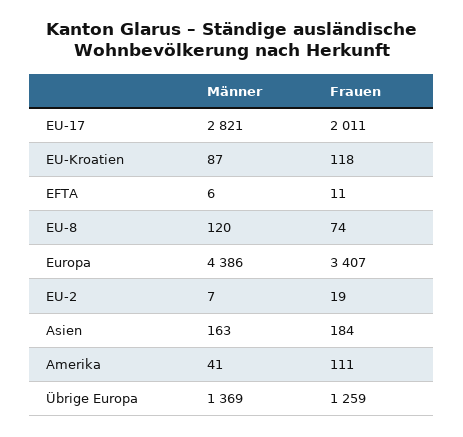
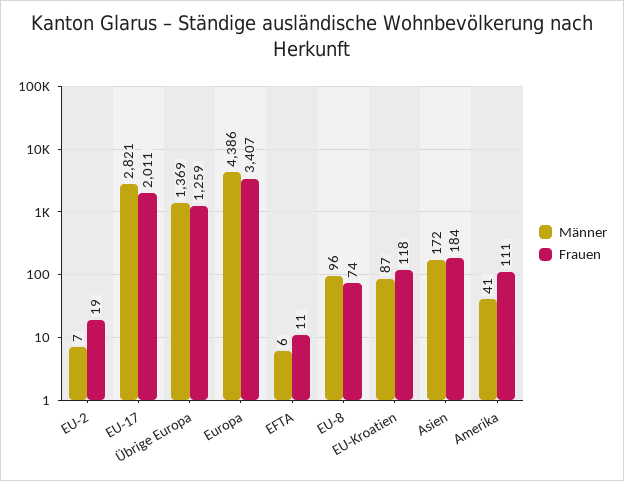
  {
    "Männer": {
      "EU-17": 2821,
      "EU-Kroatien": 87,
      "EFTA": 6,
-     "EU-8": 120,
+     "EU-8": 96,
      "Europa": 4386,
      "EU-2": 7,
-     "Asien": 163,
+     "Asien": 172,
      "Amerika": 41,
      "Übrige Europa": 1369
    },
    "Frauen": {
      "EU-17": 2011,
      "EU-Kroatien": 118,
      "EFTA": 11,
      "EU-8": 74,
      "Europa": 3407,
      "EU-2": 19,
      "Asien": 184,
      "Amerika": 111,
      "Übrige Europa": 1259
    }
  }

